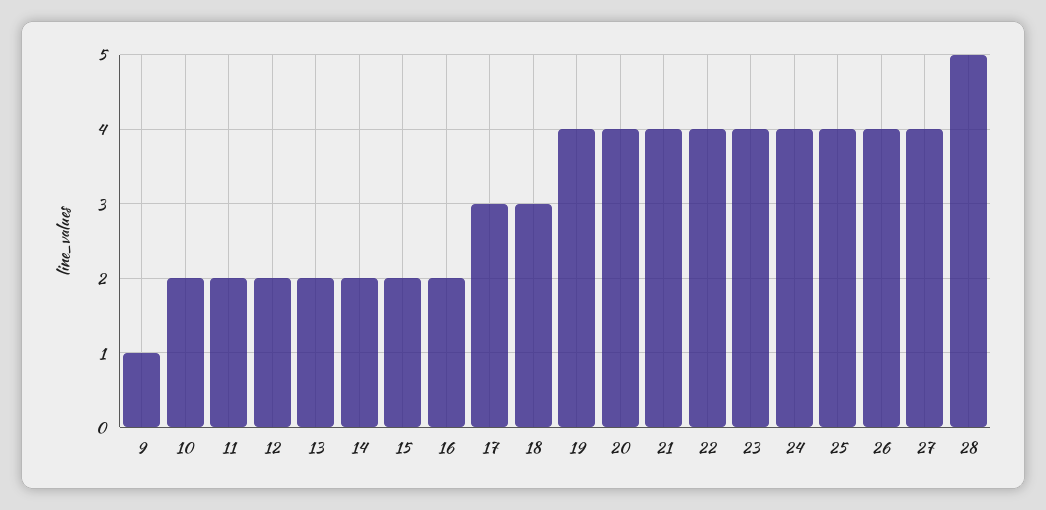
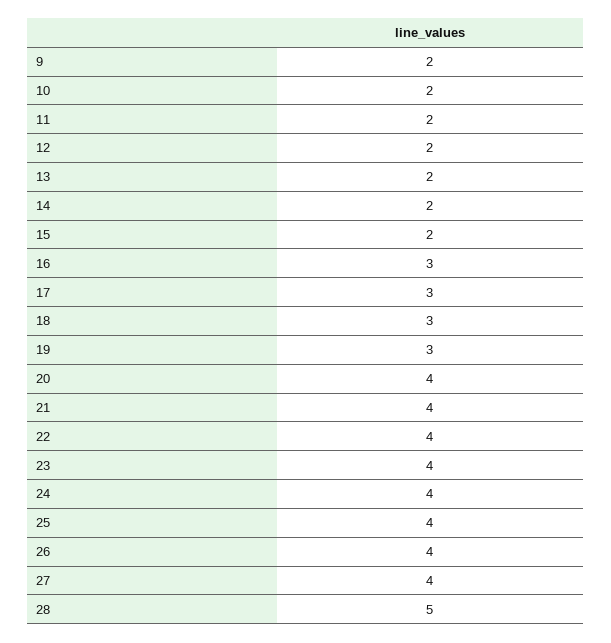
  {
-   "9": 1,
+   "9": 2,
    "10": 2,
    "11": 2,
    "12": 2,
    "13": 2,
    "14": 2,
    "15": 2,
-   "16": 2,
+   "16": 3,
    "17": 3,
    "18": 3,
-   "19": 4,
+   "19": 3,
    "20": 4,
    "21": 4,
    "22": 4,
    "23": 4,
    "24": 4,
    "25": 4,
    "26": 4,
    "27": 4,
    "28": 5
  }

